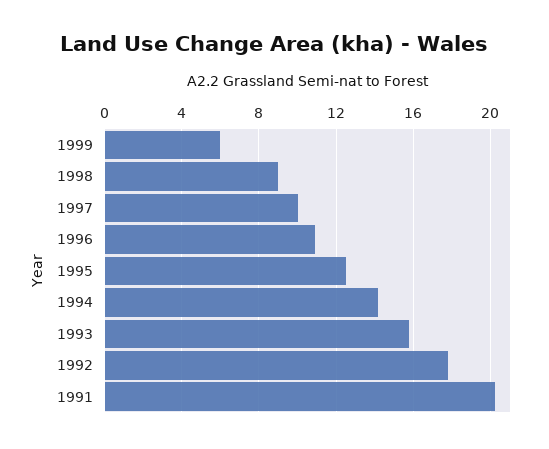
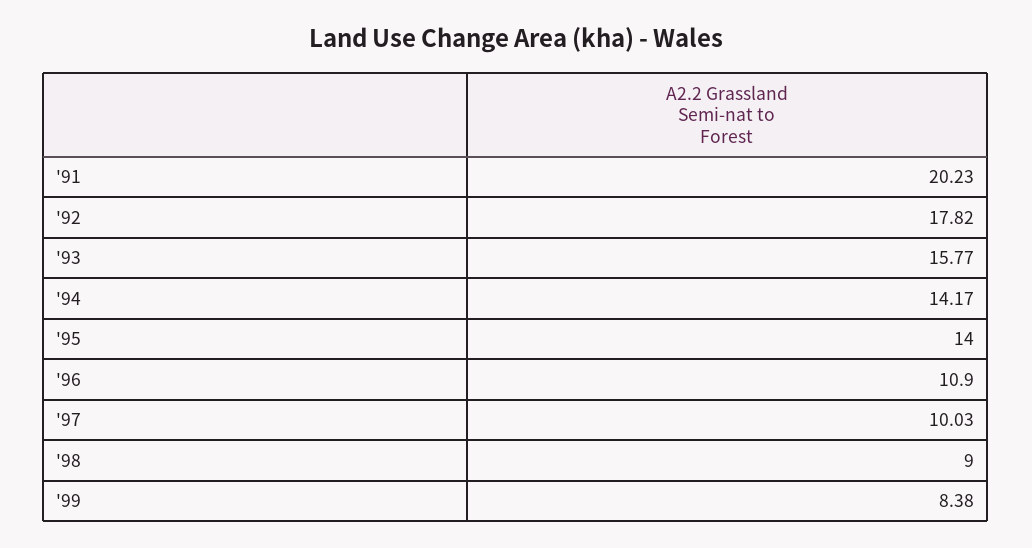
  {
-   "1999": 6,
+   "1999": 8.38,
    "1998": 9,
    "1997": 10.03,
    "1996": 10.9,
-   "1995": 12.5,
+   "1995": 14,
    "1994": 14.17,
    "1993": 15.77,
    "1992": 17.82,
    "1991": 20.23
  }

